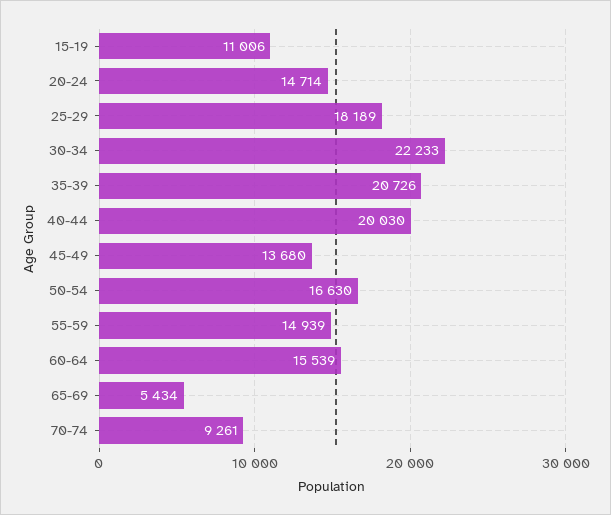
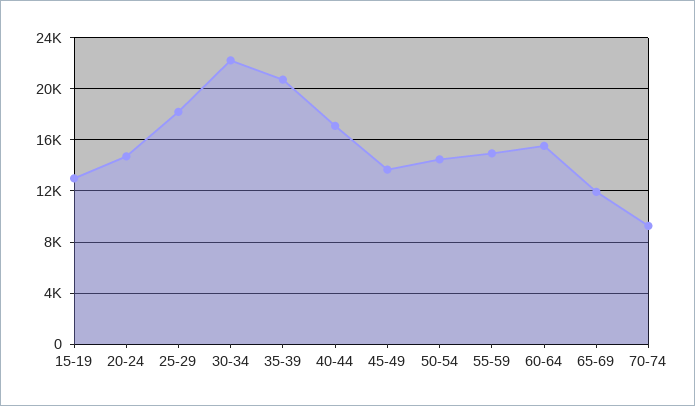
  {
-   "15-19": 11006,
+   "15-19": 13000,
    "20-24": 14714,
    "25-29": 18189,
    "30-34": 22233,
    "35-39": 20726,
-   "40-44": 20030,
+   "40-44": 17000,
    "45-49": 13680,
-   "50-54": 16630,
+   "50-54": 14500,
    "55-59": 14939,
    "60-64": 15539,
-   "65-69": 5434,
+   "65-69": 12000,
    "70-74": 9261
  }

